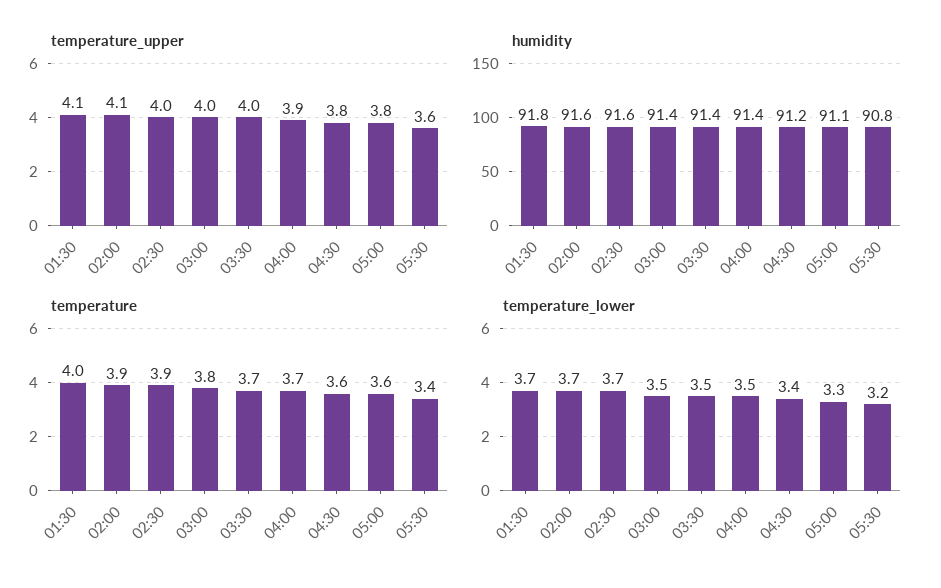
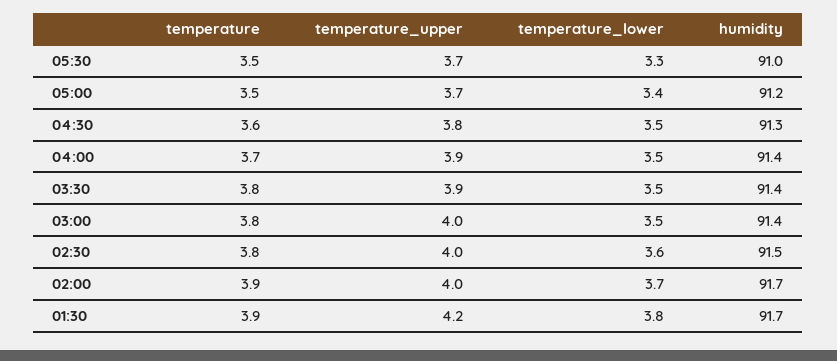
  {
    "temperature_upper": {
-     "01:30": 4.1,
+     "01:30": 4.2,
-     "02:00": 4.1,
+     "02:00": 4,
      "02:30": 4,
      "03:00": 4,
-     "03:30": 4,
+     "03:30": 3.9,
      "04:00": 3.9,
      "04:30": 3.8,
-     "05:00": 3.8,
+     "05:00": 3.7,
-     "05:30": 3.6
+     "05:30": 3.7
    },
    "humidity": {
-     "01:30": 91.8,
+     "01:30": 91.7,
-     "02:00": 91.6,
+     "02:00": 91.7,
-     "02:30": 91.6,
+     "02:30": 91.5,
      "03:00": 91.4,
      "03:30": 91.4,
      "04:00": 91.4,
-     "04:30": 91.2,
+     "04:30": 91.3,
-     "05:00": 91.1,
+     "05:00": 91.2,
-     "05:30": 90.8
+     "05:30": 91
    },
    "temperature": {
-     "01:30": 4,
+     "01:30": 3.9,
      "02:00": 3.9,
-     "02:30": 3.9,
+     "02:30": 3.8,
      "03:00": 3.8,
-     "03:30": 3.7,
+     "03:30": 3.8,
      "04:00": 3.7,
      "04:30": 3.6,
-     "05:00": 3.6,
+     "05:00": 3.5,
-     "05:30": 3.4
+     "05:30": 3.5
    },
    "temperature_lower": {
-     "01:30": 3.7,
+     "01:30": 3.8,
      "02:00": 3.7,
-     "02:30": 3.7,
+     "02:30": 3.6,
      "03:00": 3.5,
      "03:30": 3.5,
      "04:00": 3.5,
-     "04:30": 3.4,
+     "04:30": 3.5,
-     "05:00": 3.3,
+     "05:00": 3.4,
-     "05:30": 3.2
+     "05:30": 3.3
    }
  }

